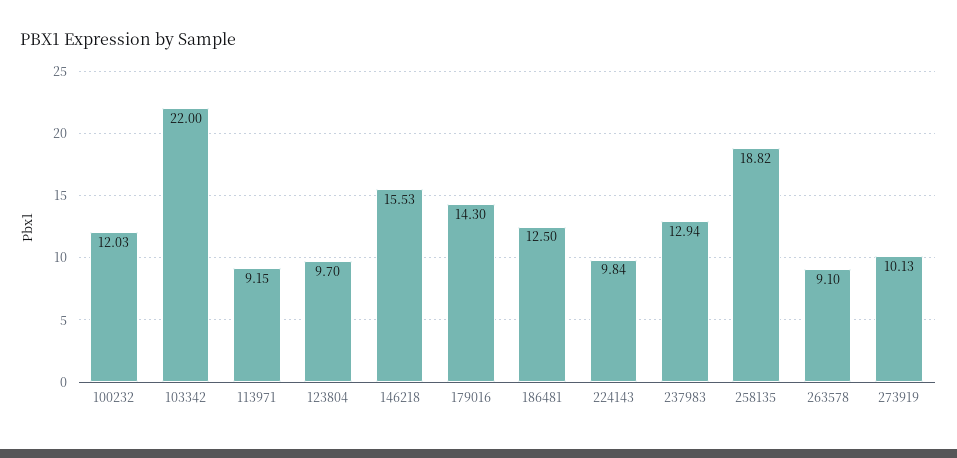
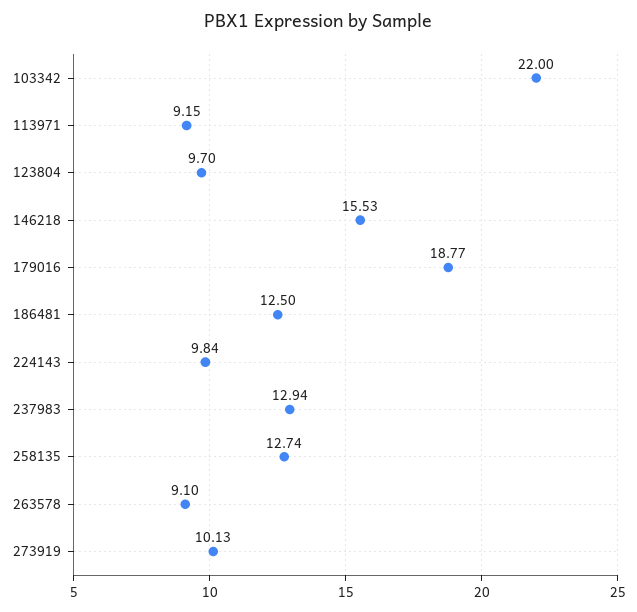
  {
-   "100232": 12.03,
    "103342": 22,
    "113971": 9.15,
    "123804": 9.7,
    "146218": 15.53,
-   "179016": 14.3,
+   "179016": 18.77,
    "186481": 12.5,
    "224143": 9.84,
    "237983": 12.94,
-   "258135": 18.82,
+   "258135": 12.74,
    "263578": 9.1,
    "273919": 10.13
  }

